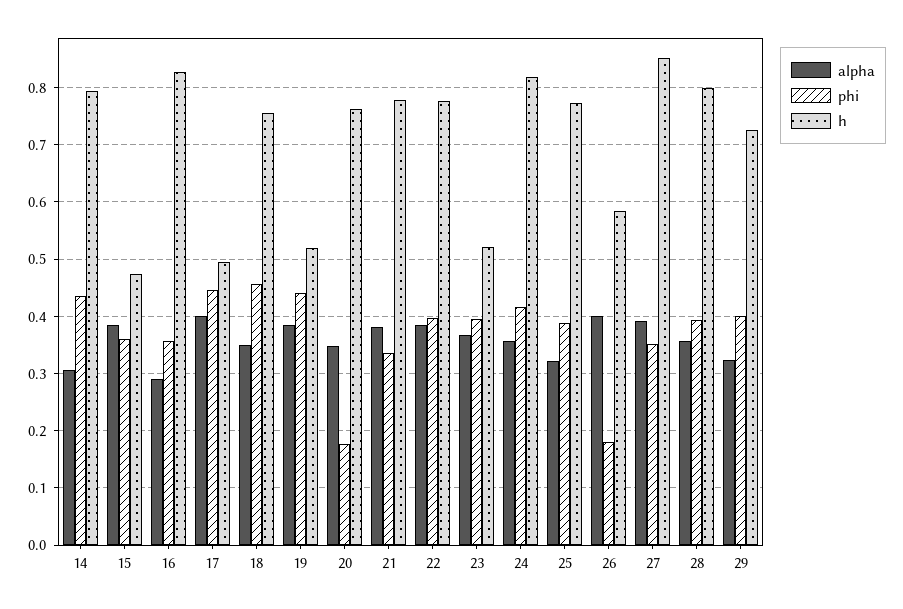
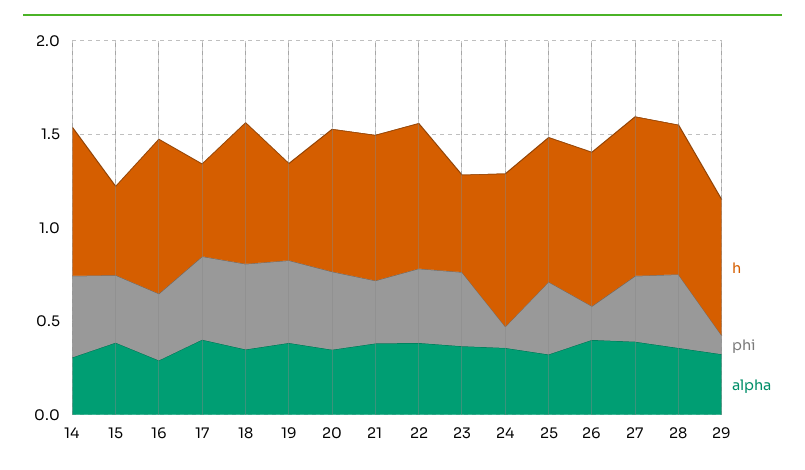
  {
    "alpha": {
      "14": 0.3,
      "15": 0.38,
      "16": 0.3,
      "17": 0.4,
      "18": 0.34,
      "19": 0.38,
      "20": 0.34,
      "21": 0.38,
      "22": 0.38,
      "23": 0.36,
      "24": 0.36,
      "25": 0.32,
      "26": 0.4,
      "27": 0.4,
      "28": 0.36,
      "29": 0.32
    },
    "phi": {
      "14": 0.44,
      "15": 0.36,
      "16": 0.36,
      "17": 0.44,
      "18": 0.46,
      "19": 0.44,
-     "20": 0.18,
+     "20": 0.4,
      "21": 0.34,
      "22": 0.4,
      "23": 0.4,
-     "24": 0.42,
+     "24": 0.1,
      "25": 0.38,
      "26": 0.18,
      "27": 0.36,
      "28": 0.4,
-     "29": 0.4
+     "29": 0.1
    },
    "h": {
      "14": 0.8,
      "15": 0.48,
      "16": 0.82,
      "17": 0.5,
      "18": 0.76,
      "19": 0.52,
      "20": 0.76,
      "21": 0.78,
      "22": 0.78,
      "23": 0.52,
      "24": 0.82,
      "25": 0.78,
-     "26": 0.58,
+     "26": 0.8,
      "27": 0.86,
      "28": 0.8,
      "29": 0.72
    }
  }

